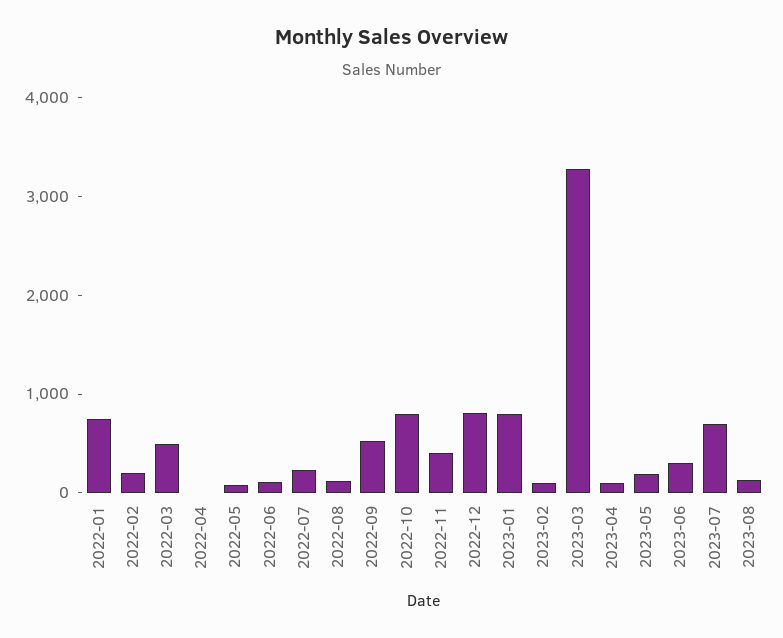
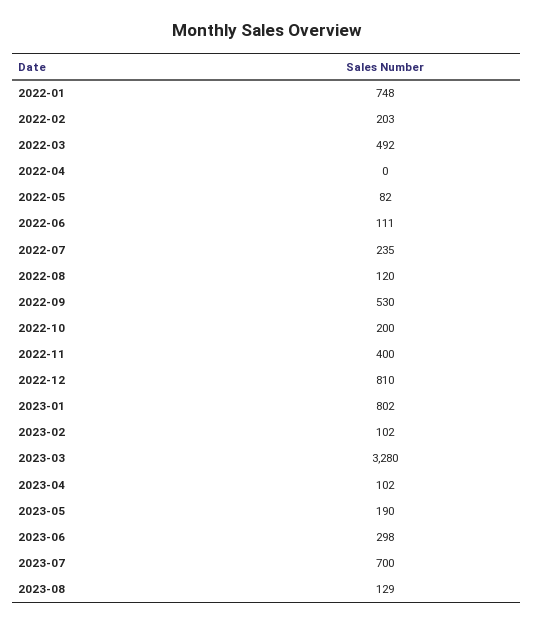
  {
    "2022-01": 748,
    "2022-02": 203,
    "2022-03": 492,
    "2022-04": 0,
    "2022-05": 82,
    "2022-06": 111,
    "2022-07": 235,
    "2022-08": 120,
    "2022-09": 530,
-   "2022-10": 800,
+   "2022-10": 200,
    "2022-11": 400,
    "2022-12": 810,
    "2023-01": 802,
    "2023-02": 102,
    "2023-03": 3280,
    "2023-04": 102,
    "2023-05": 190,
    "2023-06": 298,
    "2023-07": 700,
    "2023-08": 129
  }

